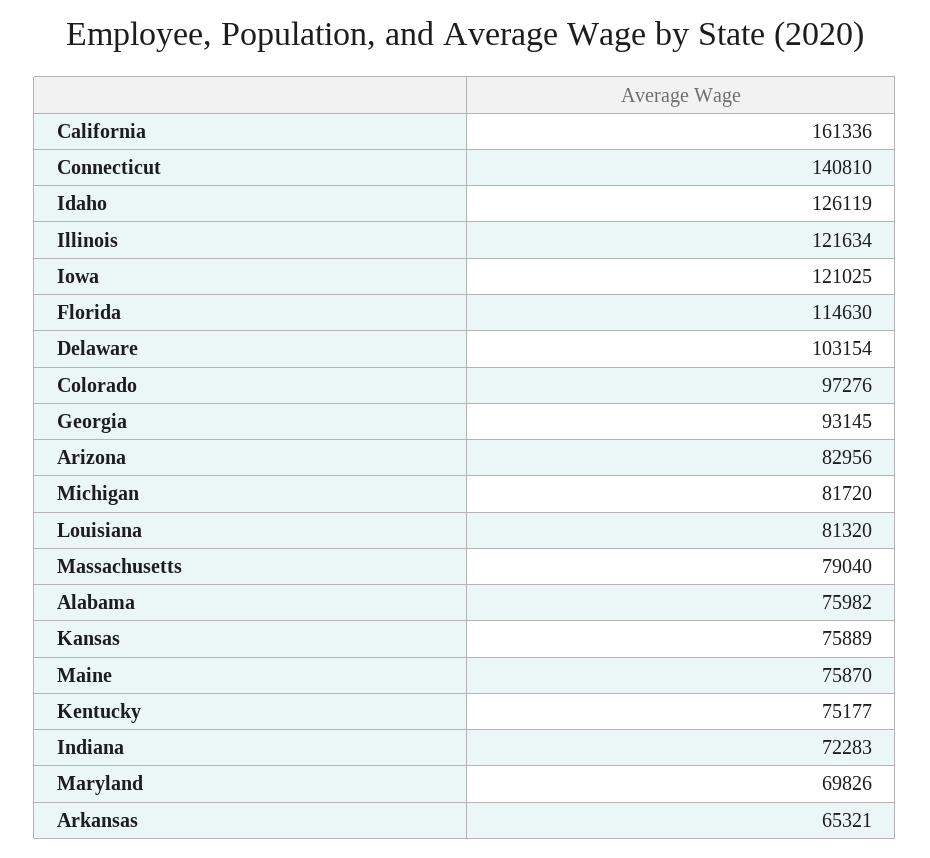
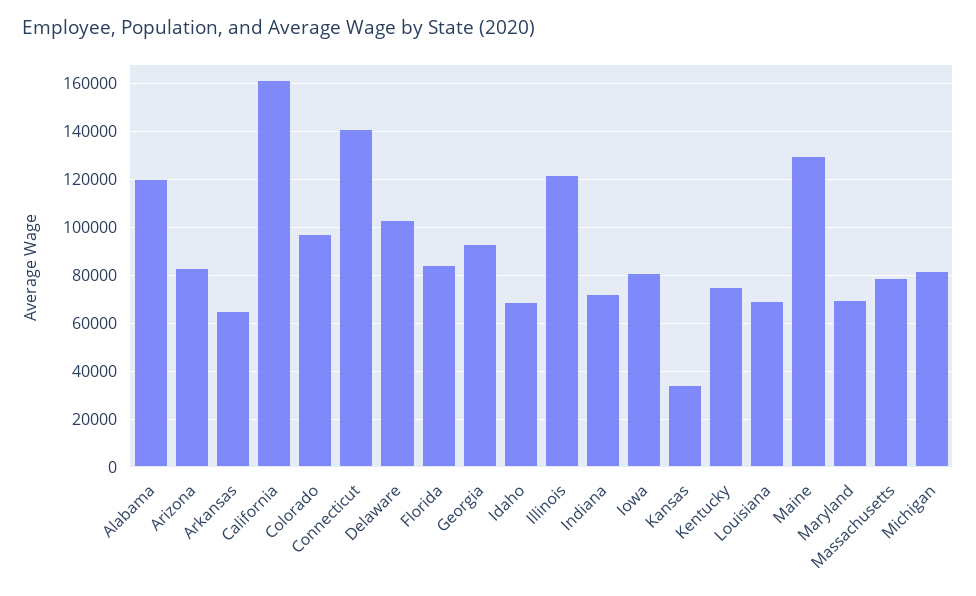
  {
    "California": 161336,
    "Connecticut": 140810,
-   "Idaho": 126119,
+   "Idaho": 70000,
    "Illinois": 121634,
-   "Iowa": 121025,
+   "Iowa": 80000,
-   "Florida": 114630,
+   "Florida": 85000,
    "Delaware": 103154,
    "Colorado": 97276,
    "Georgia": 93145,
    "Arizona": 82956,
    "Michigan": 81720,
-   "Louisiana": 81320,
+   "Louisiana": 70000,
    "Massachusetts": 79040,
-   "Alabama": 75982,
+   "Alabama": 120000,
-   "Kansas": 75889,
+   "Kansas": 35000,
-   "Maine": 75870,
+   "Maine": 130000,
    "Kentucky": 75177,
    "Indiana": 72283,
    "Maryland": 69826,
    "Arkansas": 65321
  }

